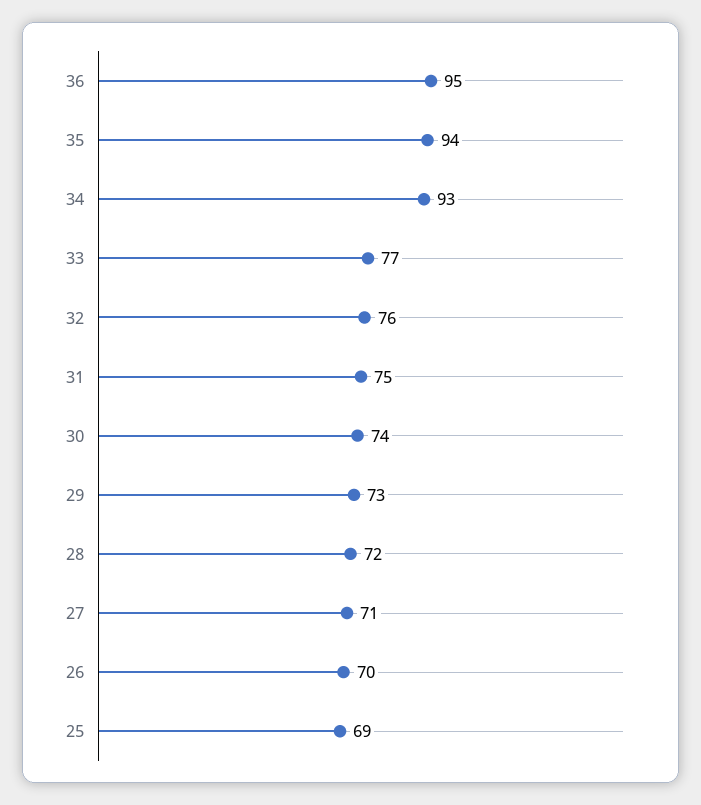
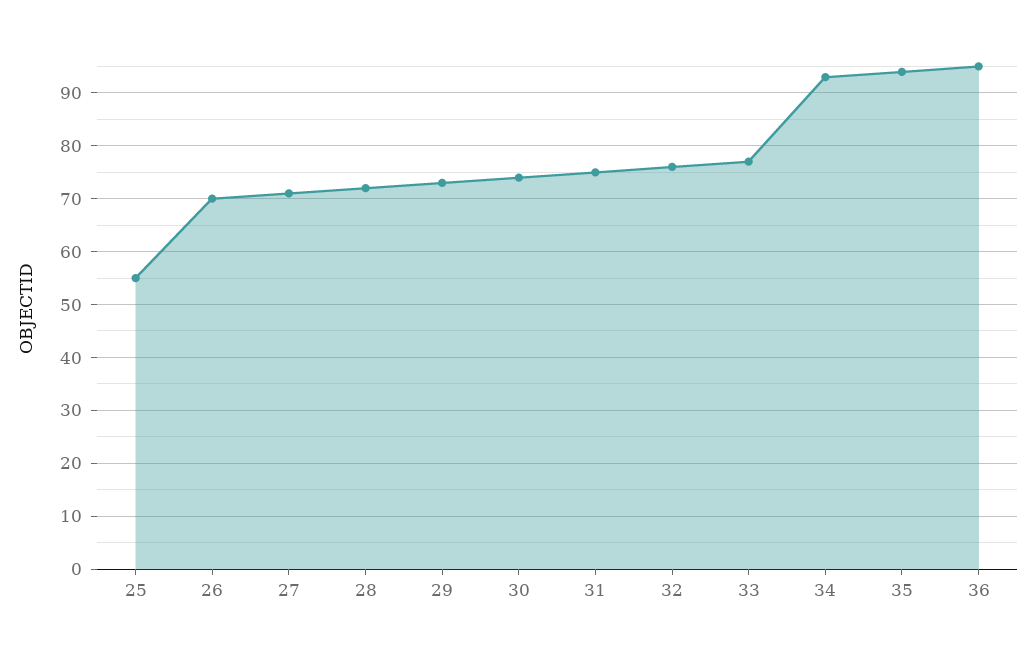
  {
    "36": 95,
    "35": 94,
    "34": 93,
    "33": 77,
    "32": 76,
    "31": 75,
    "30": 74,
    "29": 73,
    "28": 72,
    "27": 71,
    "26": 70,
-   "25": 69
+   "25": 55
  }

